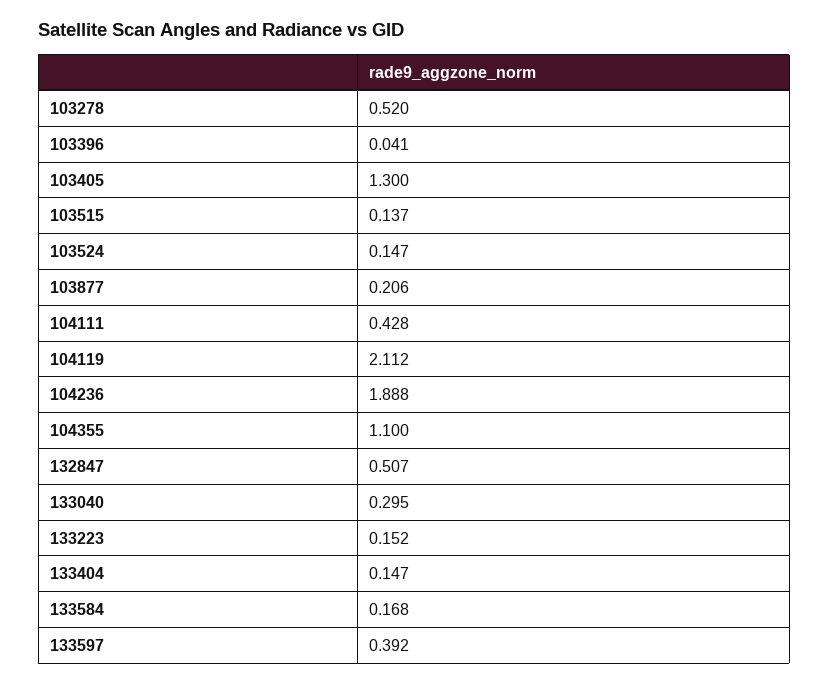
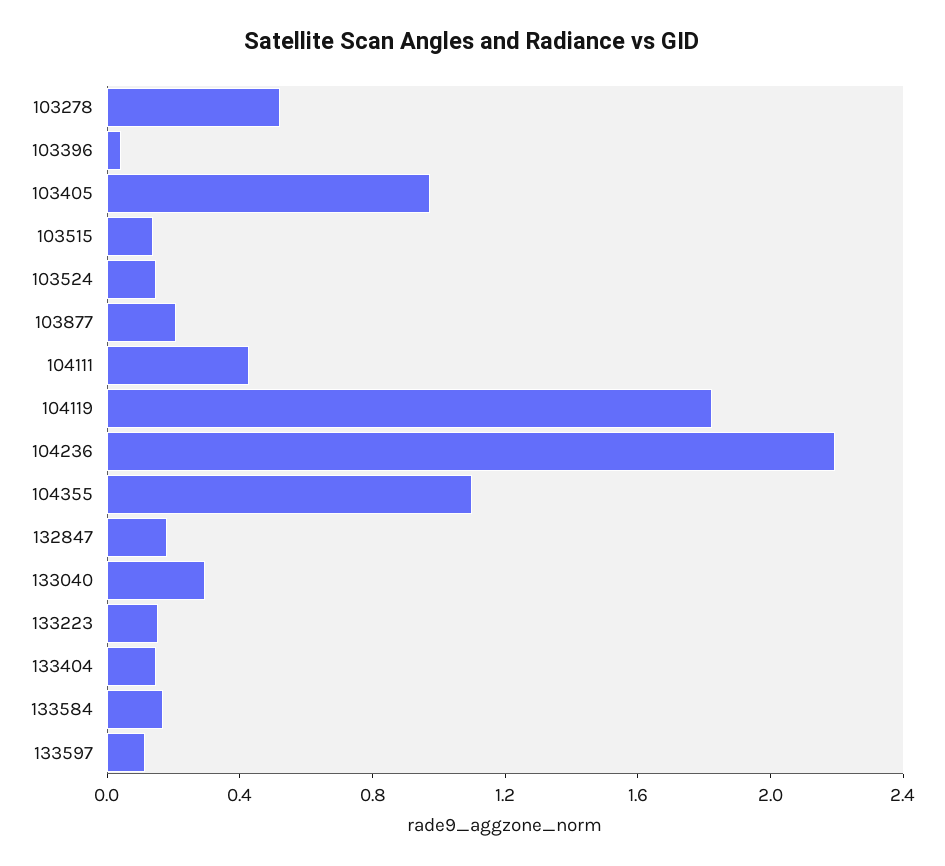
  {
    "103278": 0.52,
    "103396": 0.041,
-   "103405": 1.3,
+   "103405": 1,
    "103515": 0.137,
    "103524": 0.147,
    "103877": 0.206,
    "104111": 0.428,
-   "104119": 2.112,
+   "104119": 1.8,
-   "104236": 1.888,
+   "104236": 2.2,
    "104355": 1.1,
-   "132847": 0.507,
+   "132847": 0.2,
    "133040": 0.295,
    "133223": 0.152,
    "133404": 0.147,
    "133584": 0.168,
-   "133597": 0.392
+   "133597": 0.1
  }

